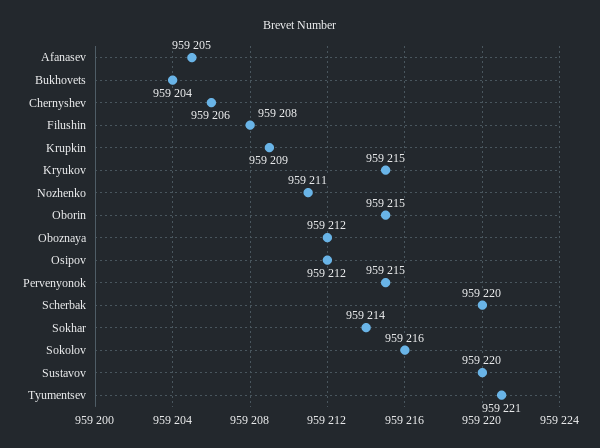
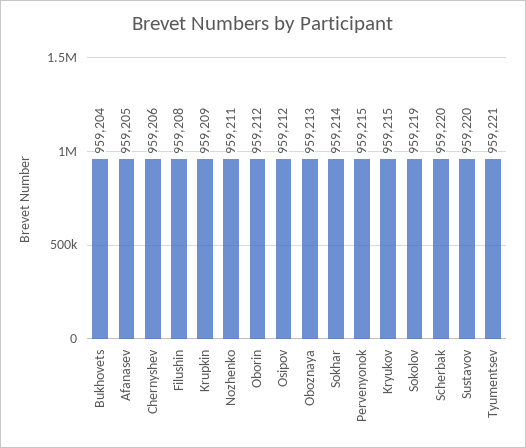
  {
    "Afanasev": 959205,
    "Bukhovets": 959204,
    "Chernyshev": 959206,
    "Filushin": 959208,
    "Krupkin": 959209,
    "Kryukov": 959215,
    "Nozhenko": 959211,
-   "Oborin": 959215,
+   "Oborin": 959212,
-   "Oboznaya": 959212,
+   "Oboznaya": 959213,
    "Osipov": 959212,
    "Pervenyonok": 959215,
    "Scherbak": 959220,
    "Sokhar": 959214,
-   "Sokolov": 959216,
+   "Sokolov": 959219,
    "Sustavov": 959220,
    "Tyumentsev": 959221
  }

